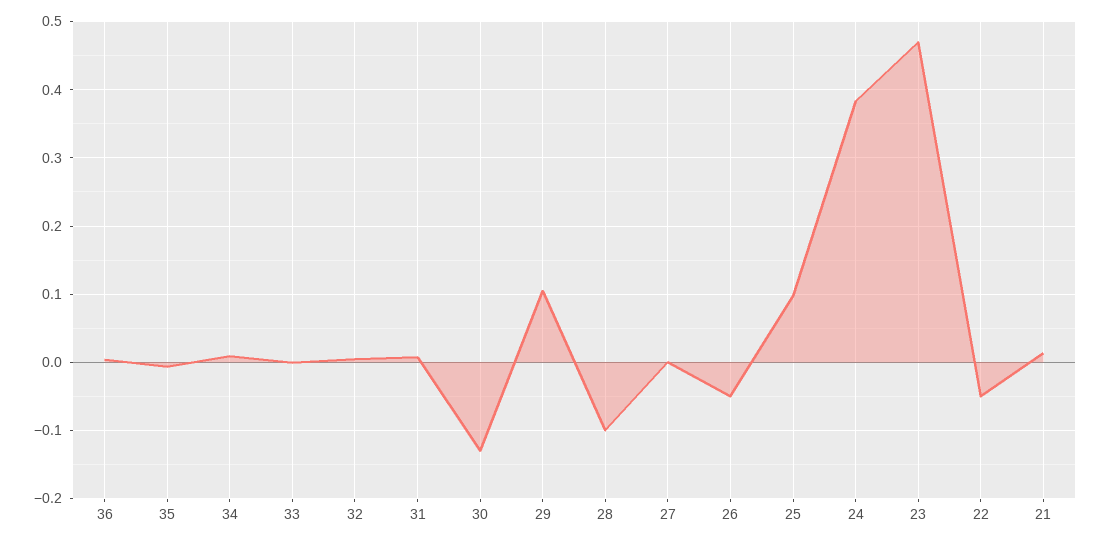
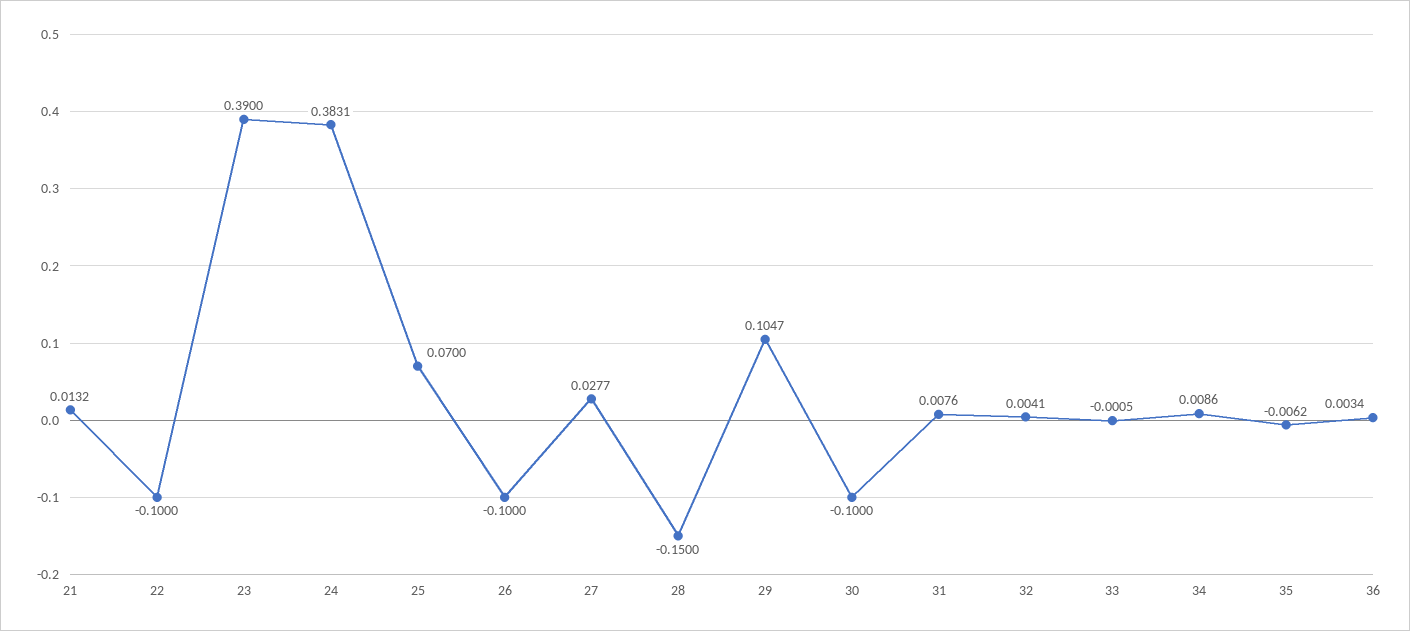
  {
    "36": 0.0034,
    "35": -0.0062,
    "34": 0.0086,
    "33": -0.0005,
    "32": 0.0041,
    "31": 0.0076,
-   "30": -0.13,
+   "30": -0.1,
    "29": 0.1047,
-   "28": -0.1,
+   "28": -0.15,
-   "27": 0,
+   "27": 0.0277,
-   "26": -0.05,
+   "26": -0.1,
-   "25": 0.1,
+   "25": 0.07,
    "24": 0.3831,
-   "23": 0.47,
+   "23": 0.39,
-   "22": -0.05,
+   "22": -0.1,
    "21": 0.0132
  }

